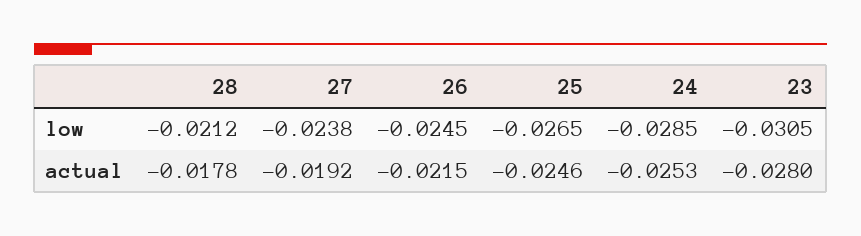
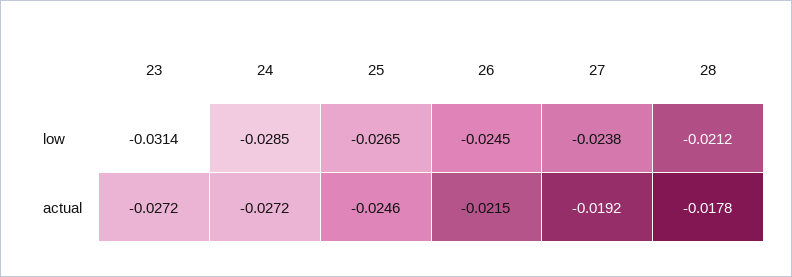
  {
    "28": {
      "low": -0.0212,
      "actual": -0.0178
    },
    "27": {
      "low": -0.0238,
      "actual": -0.0192
    },
    "26": {
      "low": -0.0245,
      "actual": -0.0215
    },
    "25": {
      "low": -0.0265,
      "actual": -0.0246
    },
    "24": {
      "low": -0.0285,
-     "actual": -0.0253
+     "actual": -0.0272
    },
    "23": {
-     "low": -0.0305,
+     "low": -0.0314,
-     "actual": -0.028
+     "actual": -0.0272
    }
  }

